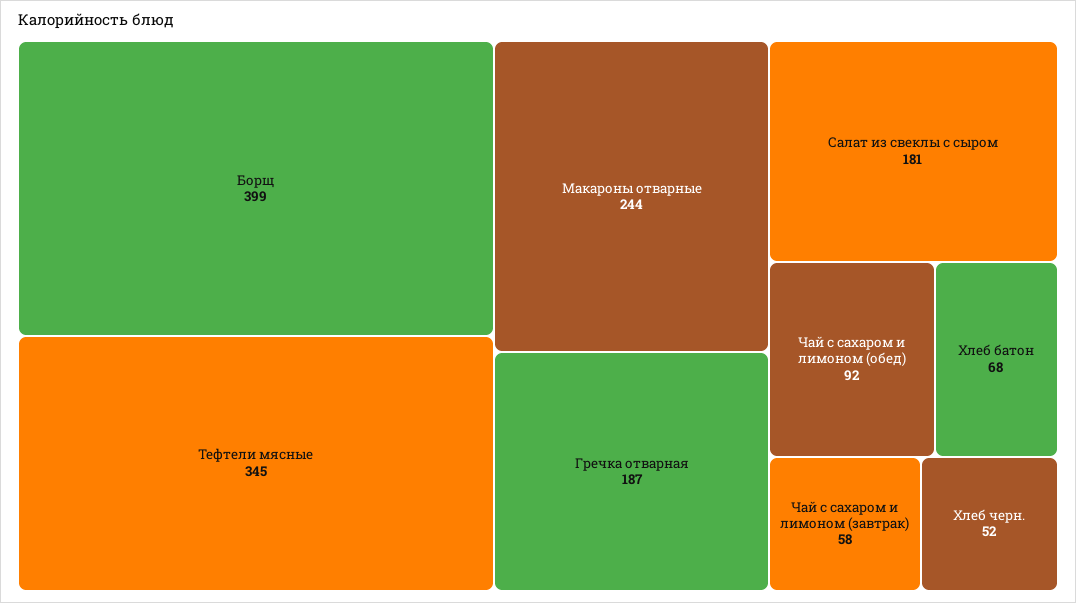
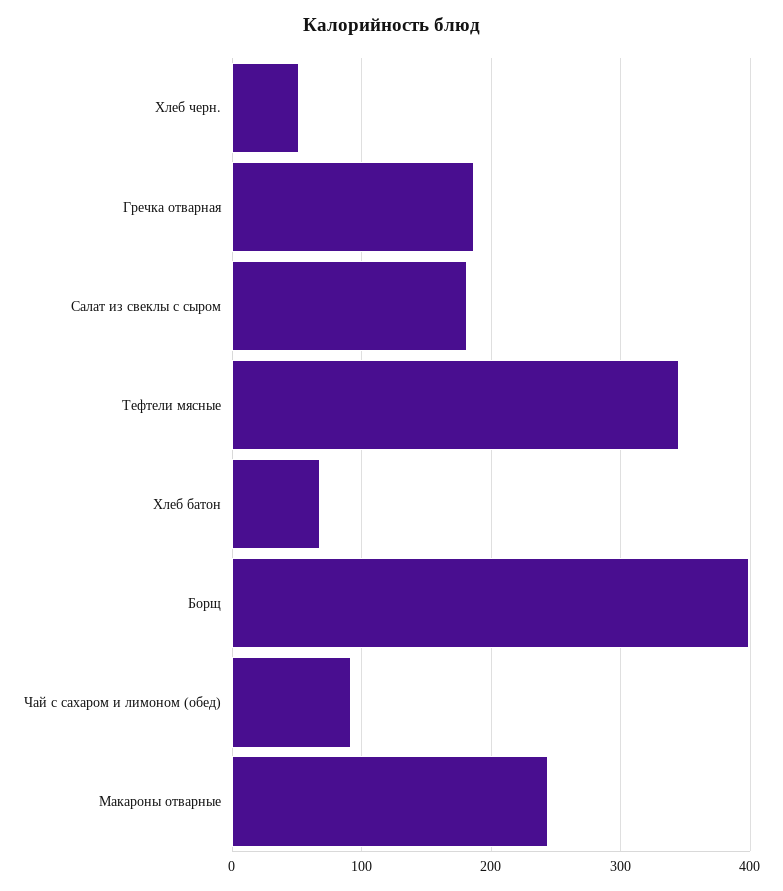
  {
    "Борщ": 399,
    "Тефтели мясные": 345,
    "Макароны отварные": 244,
    "Гречка отварная": 187,
    "Салат из свеклы с сыром": 181,
    "Чай с сахаром и лимоном (обед)": 92,
    "Хлеб батон": 68,
-   "Чай с сахаром и лимоном (завтрак)": 58,
    "Хлеб черн.": 52
  }

